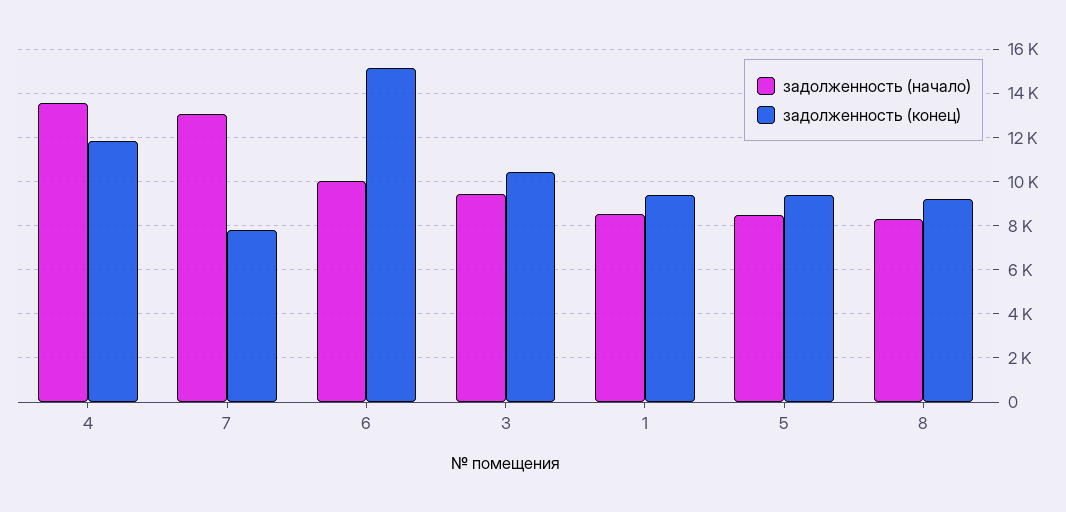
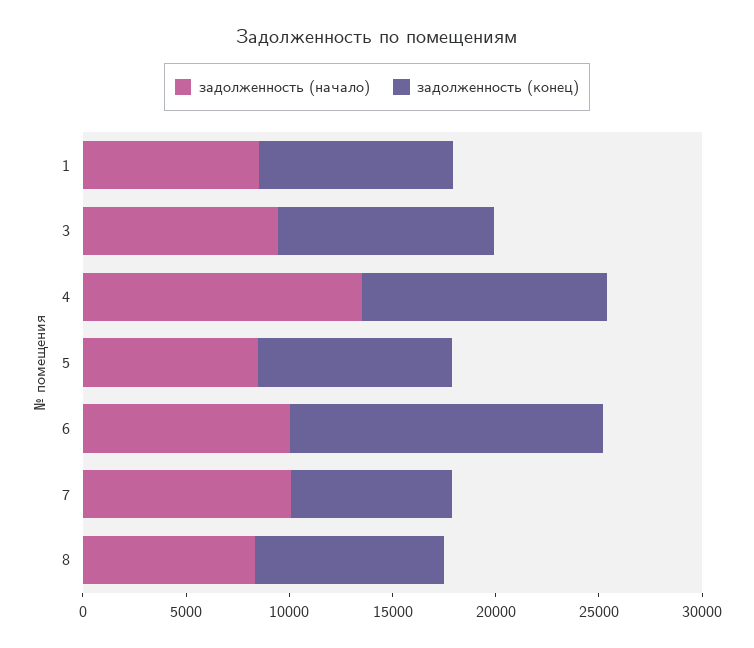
  {
    "задолженность (начало)": {
      "4": 13500,
-     "7": 13000,
+     "7": 10000,
      "6": 10000,
      "3": 9500,
      "1": 8500,
      "5": 8500,
      "8": 8500
    },
    "задолженность (конец)": {
      "4": 12000,
      "7": 8000,
      "6": 15000,
      "3": 10500,
      "1": 9500,
      "5": 9500,
      "8": 9000
    }
  }

